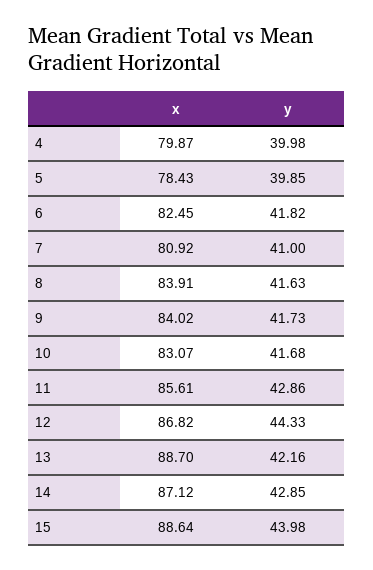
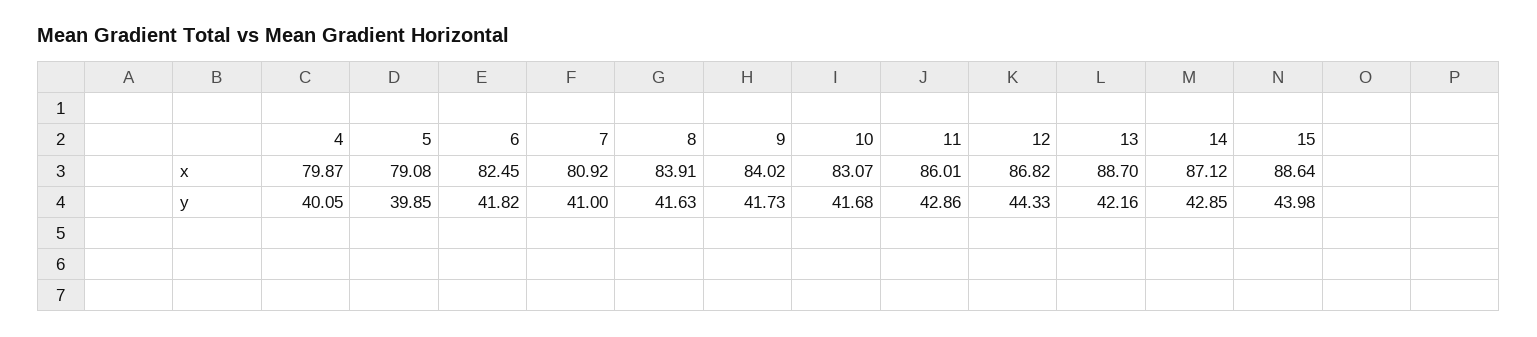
  {
    "x": {
      "4": 79.87,
-     "5": 78.43,
+     "5": 79.08,
      "6": 82.45,
      "7": 80.92,
      "8": 83.91,
      "9": 84.02,
      "10": 83.07,
-     "11": 85.61,
+     "11": 86.01,
      "12": 86.82,
      "13": 88.7,
      "14": 87.12,
      "15": 88.64
    },
    "y": {
-     "4": 39.98,
+     "4": 40.05,
      "5": 39.85,
      "6": 41.82,
      "7": 41,
      "8": 41.63,
      "9": 41.73,
      "10": 41.68,
      "11": 42.86,
      "12": 44.33,
      "13": 42.16,
      "14": 42.85,
      "15": 43.98
    }
  }

